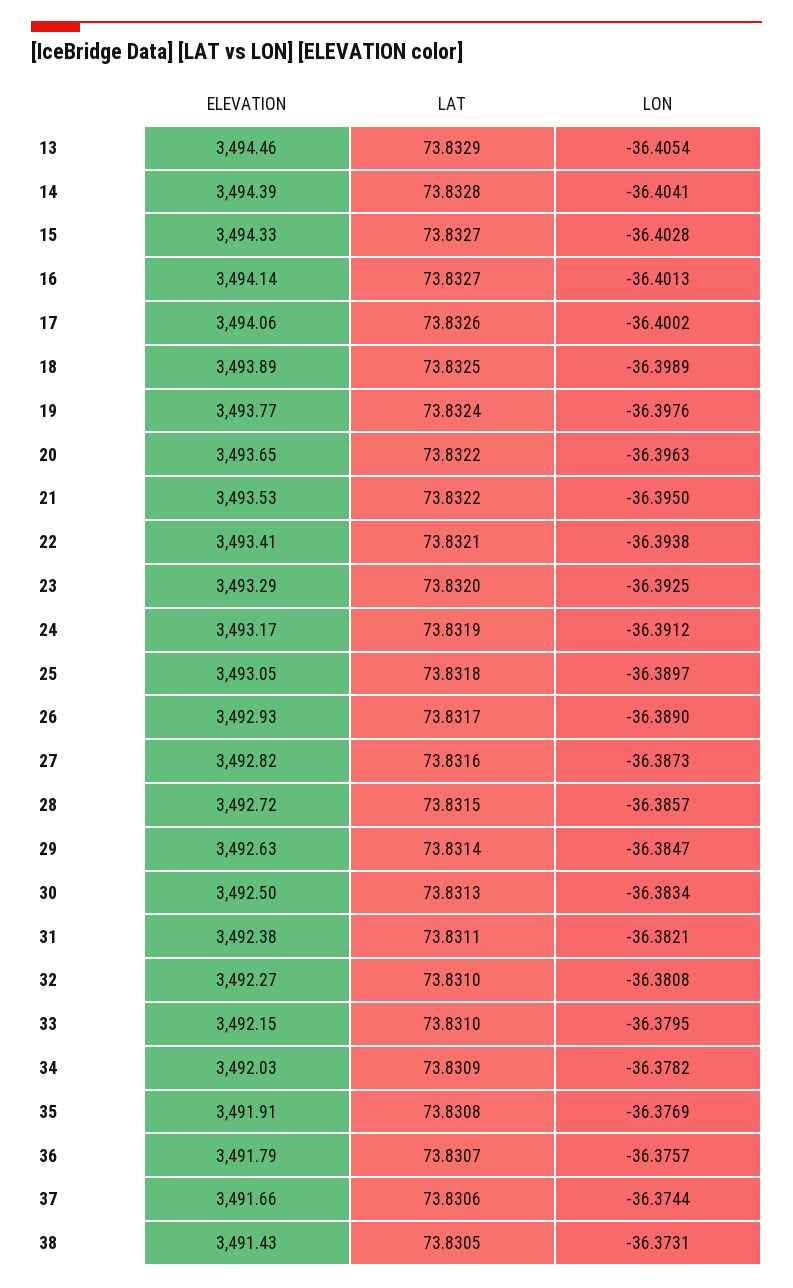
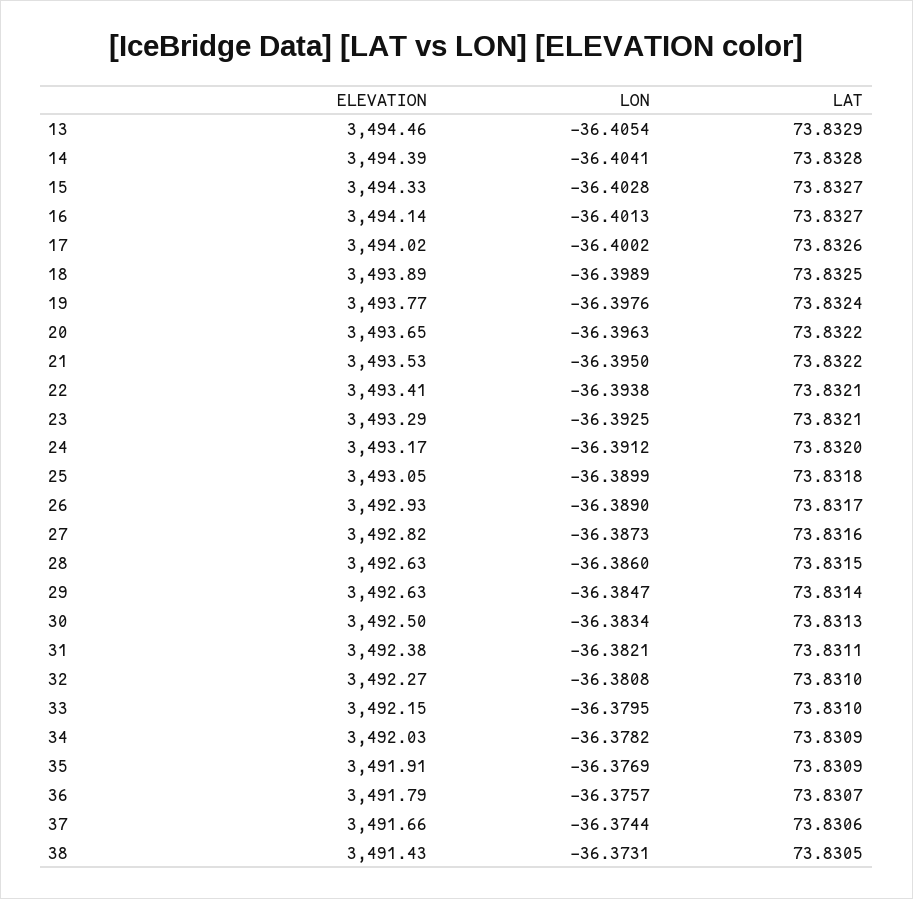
  {
    "ELEVATION": {
      "13": 3494.46,
      "14": 3494.39,
      "15": 3494.33,
      "16": 3494.14,
-     "17": 3494.06,
+     "17": 3494.02,
      "18": 3493.89,
      "19": 3493.77,
      "20": 3493.65,
      "21": 3493.53,
      "22": 3493.41,
      "23": 3493.29,
      "24": 3493.17,
      "25": 3493.05,
      "26": 3492.93,
      "27": 3492.82,
-     "28": 3492.72,
+     "28": 3492.63,
      "29": 3492.63,
      "30": 3492.5,
      "31": 3492.38,
      "32": 3492.27,
      "33": 3492.15,
      "34": 3492.03,
      "35": 3491.91,
      "36": 3491.79,
      "37": 3491.66,
      "38": 3491.43
    },
    "LAT": {
      "13": 73.8329,
      "14": 73.8328,
      "15": 73.8327,
      "16": 73.8327,
      "17": 73.8326,
      "18": 73.8325,
      "19": 73.8324,
      "20": 73.8322,
      "21": 73.8322,
      "22": 73.8321,
-     "23": 73.832,
+     "23": 73.8321,
-     "24": 73.8319,
+     "24": 73.832,
      "25": 73.8318,
      "26": 73.8317,
      "27": 73.8316,
      "28": 73.8315,
      "29": 73.8314,
      "30": 73.8313,
      "31": 73.8311,
      "32": 73.831,
      "33": 73.831,
      "34": 73.8309,
-     "35": 73.8308,
+     "35": 73.8309,
      "36": 73.8307,
      "37": 73.8306,
      "38": 73.8305
    },
    "LON": {
      "13": -36.4054,
      "14": -36.4041,
      "15": -36.4028,
      "16": -36.4013,
      "17": -36.4002,
      "18": -36.3989,
      "19": -36.3976,
      "20": -36.3963,
      "21": -36.395,
      "22": -36.3938,
      "23": -36.3925,
      "24": -36.3912,
-     "25": -36.3897,
+     "25": -36.3899,
      "26": -36.389,
      "27": -36.3873,
-     "28": -36.3857,
+     "28": -36.386,
      "29": -36.3847,
      "30": -36.3834,
      "31": -36.3821,
      "32": -36.3808,
      "33": -36.3795,
      "34": -36.3782,
      "35": -36.3769,
      "36": -36.3757,
      "37": -36.3744,
      "38": -36.3731
    }
  }

